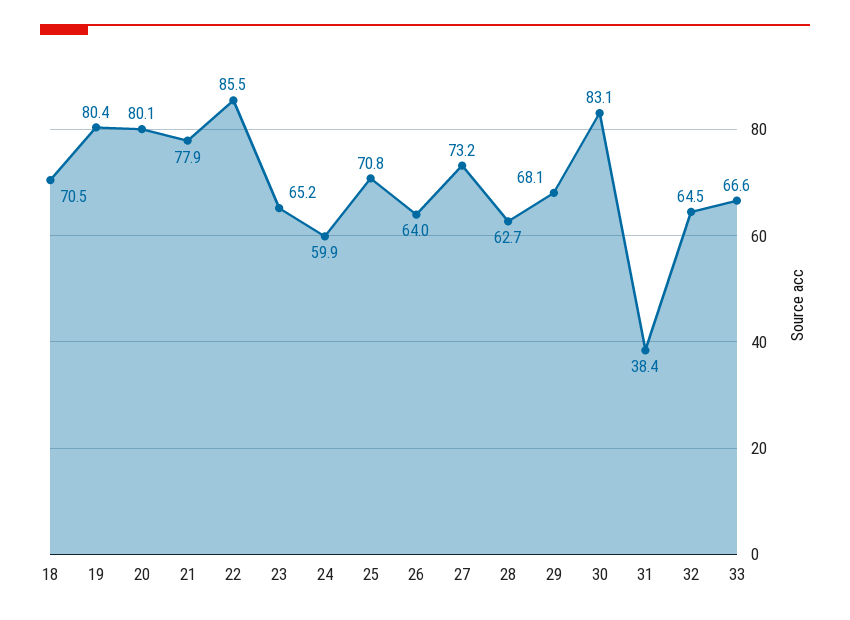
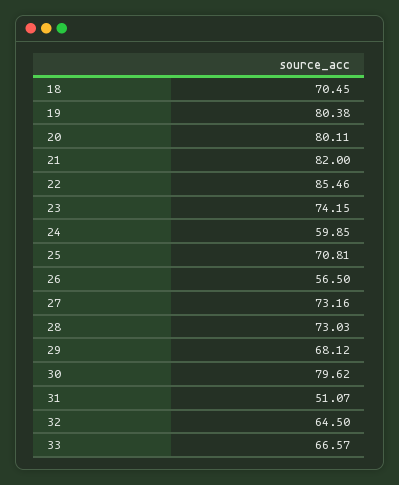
  {
    "18": 70.45,
    "19": 80.38,
    "20": 80.11,
-   "21": 77.9,
+   "21": 82,
    "22": 85.46,
-   "23": 65.2,
+   "23": 74.15,
    "24": 59.85,
    "25": 70.81,
-   "26": 64,
+   "26": 56.5,
    "27": 73.16,
-   "28": 62.7,
+   "28": 73.03,
    "29": 68.12,
-   "30": 83.1,
+   "30": 79.62,
-   "31": 38.4,
+   "31": 51.07,
    "32": 64.5,
    "33": 66.57
  }

